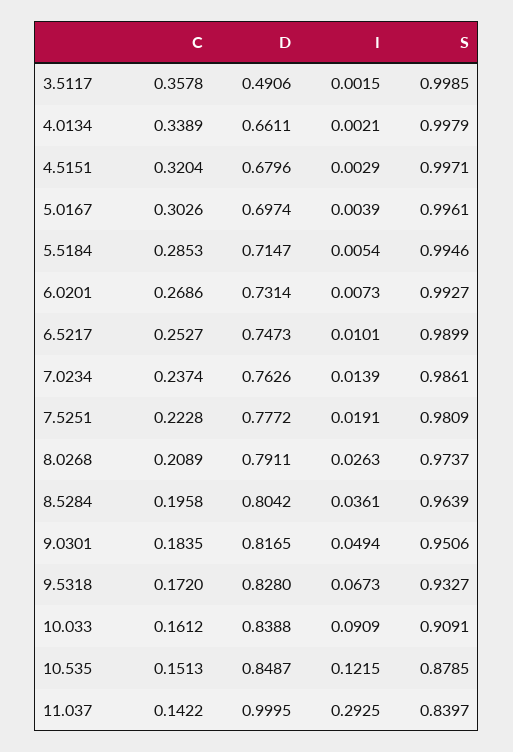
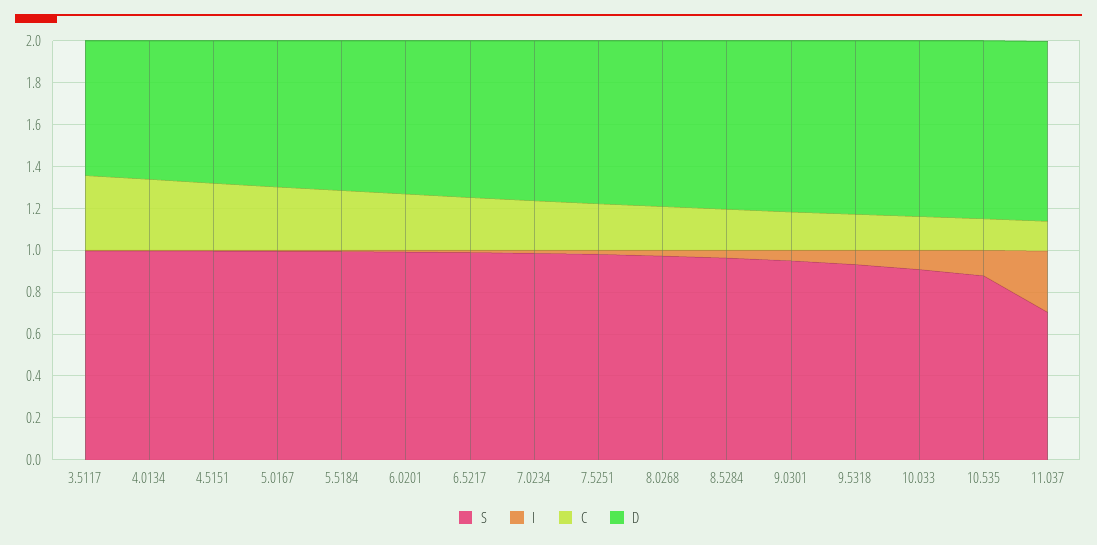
  {
    "C": {
      "3.5117": 0.3578,
      "4.0134": 0.3389,
      "4.5151": 0.3204,
      "5.0167": 0.3026,
      "5.5184": 0.2853,
      "6.0201": 0.2686,
      "6.5217": 0.2527,
      "7.0234": 0.2374,
      "7.5251": 0.2228,
      "8.0268": 0.2089,
      "8.5284": 0.1958,
      "9.0301": 0.1835,
      "9.5318": 0.172,
      "10.033": 0.1612,
      "10.535": 0.1513,
      "11.037": 0.1422
    },
    "D": {
-     "3.5117": 0.4906,
+     "3.5117": 0.65,
      "4.0134": 0.6611,
      "4.5151": 0.6796,
      "5.0167": 0.6974,
      "5.5184": 0.7147,
      "6.0201": 0.7314,
      "6.5217": 0.7473,
      "7.0234": 0.7626,
      "7.5251": 0.7772,
      "8.0268": 0.7911,
      "8.5284": 0.8042,
      "9.0301": 0.8165,
      "9.5318": 0.828,
      "10.033": 0.8388,
      "10.535": 0.8487,
-     "11.037": 0.9995
+     "11.037": 0.85
    },
    "I": {
      "3.5117": 0.0015,
      "4.0134": 0.0021,
      "4.5151": 0.0029,
      "5.0167": 0.0039,
      "5.5184": 0.0054,
      "6.0201": 0.0073,
      "6.5217": 0.0101,
      "7.0234": 0.0139,
      "7.5251": 0.0191,
      "8.0268": 0.0263,
      "8.5284": 0.0361,
      "9.0301": 0.0494,
      "9.5318": 0.0673,
      "10.033": 0.0909,
      "10.535": 0.1215,
      "11.037": 0.2925
    },
    "S": {
      "3.5117": 0.9985,
      "4.0134": 0.9979,
      "4.5151": 0.9971,
      "5.0167": 0.9961,
      "5.5184": 0.9946,
      "6.0201": 0.9927,
      "6.5217": 0.9899,
      "7.0234": 0.9861,
      "7.5251": 0.9809,
      "8.0268": 0.9737,
      "8.5284": 0.9639,
      "9.0301": 0.9506,
      "9.5318": 0.9327,
      "10.033": 0.9091,
      "10.535": 0.8785,
-     "11.037": 0.8397
+     "11.037": 0.7
    }
  }

